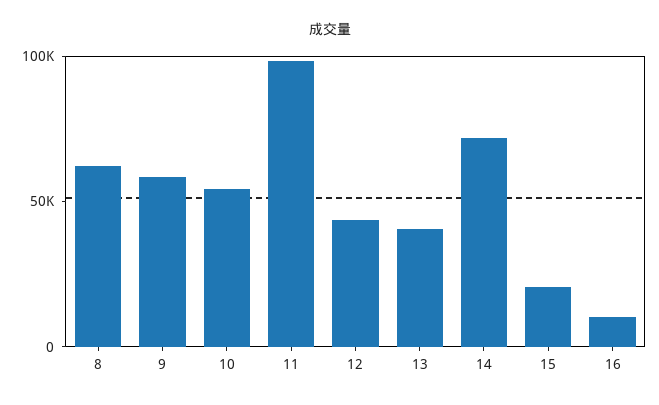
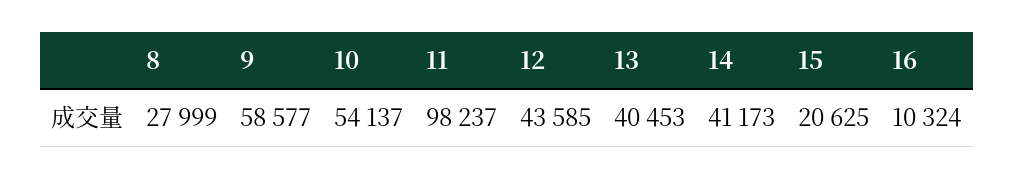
  {
-   "8": 60000,
+   "8": 27999,
    "9": 58577,
    "10": 54137,
    "11": 98237,
    "12": 43585,
    "13": 40453,
-   "14": 70000,
+   "14": 41173,
    "15": 20625,
    "16": 10324
  }

